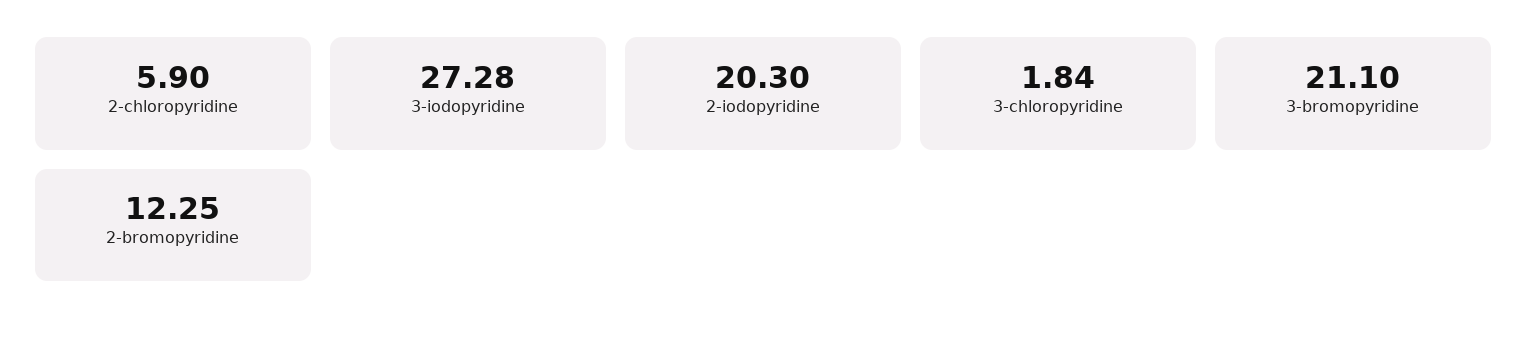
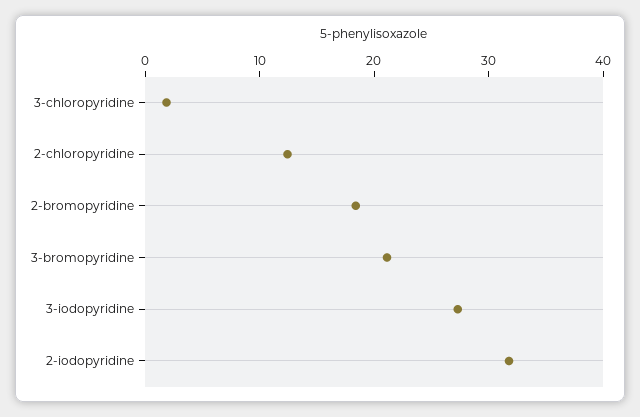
  {
-   "2-chloropyridine": 5.9,
+   "2-chloropyridine": 12,
    "3-iodopyridine": 27.28,
-   "2-iodopyridine": 20.3,
+   "2-iodopyridine": 32,
    "3-chloropyridine": 1.84,
    "3-bromopyridine": 21.1,
-   "2-bromopyridine": 12.25
+   "2-bromopyridine": 18
  }

